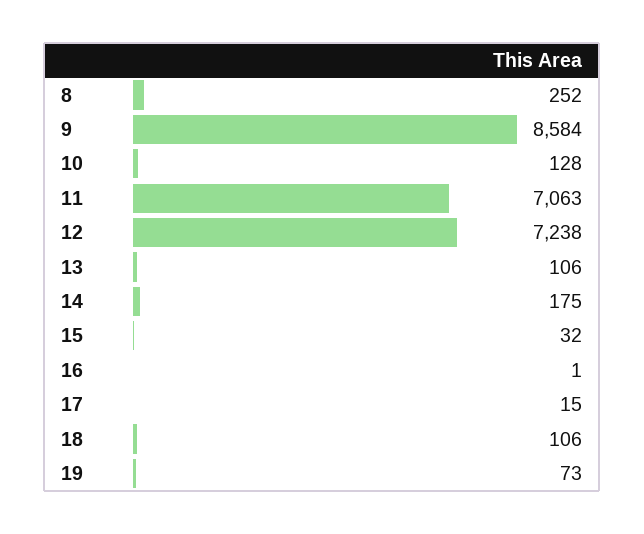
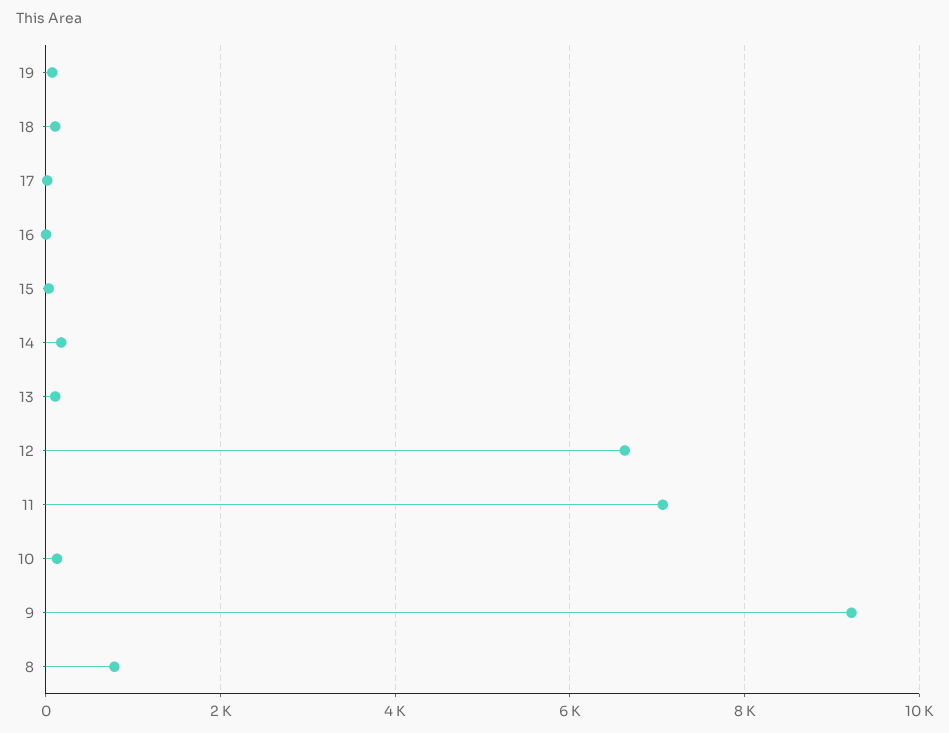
  {
-   "8": 252,
+   "8": 800,
-   "9": 8584,
+   "9": 9200,
    "10": 128,
    "11": 7063,
-   "12": 7238,
+   "12": 6600,
    "13": 106,
    "14": 175,
    "15": 32,
    "16": 1,
    "17": 15,
    "18": 106,
    "19": 73
  }

